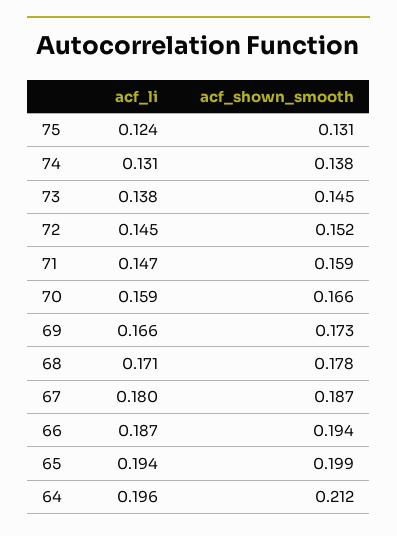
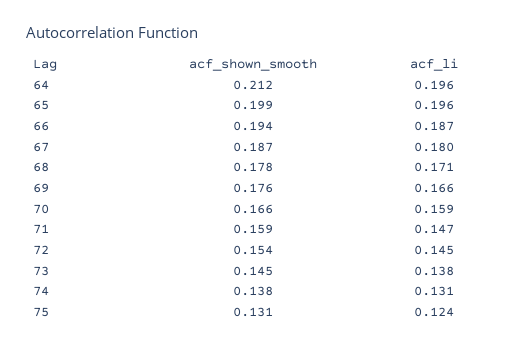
  {
    "acf_li": {
      "75": 0.124,
      "74": 0.131,
      "73": 0.138,
      "72": 0.145,
      "71": 0.147,
      "70": 0.159,
      "69": 0.166,
      "68": 0.171,
      "67": 0.18,
      "66": 0.187,
-     "65": 0.194,
+     "65": 0.196,
      "64": 0.196
    },
    "acf_shown_smooth": {
      "75": 0.131,
      "74": 0.138,
      "73": 0.145,
-     "72": 0.152,
+     "72": 0.154,
      "71": 0.159,
      "70": 0.166,
-     "69": 0.173,
+     "69": 0.176,
      "68": 0.178,
      "67": 0.187,
      "66": 0.194,
      "65": 0.199,
      "64": 0.212
    }
  }

